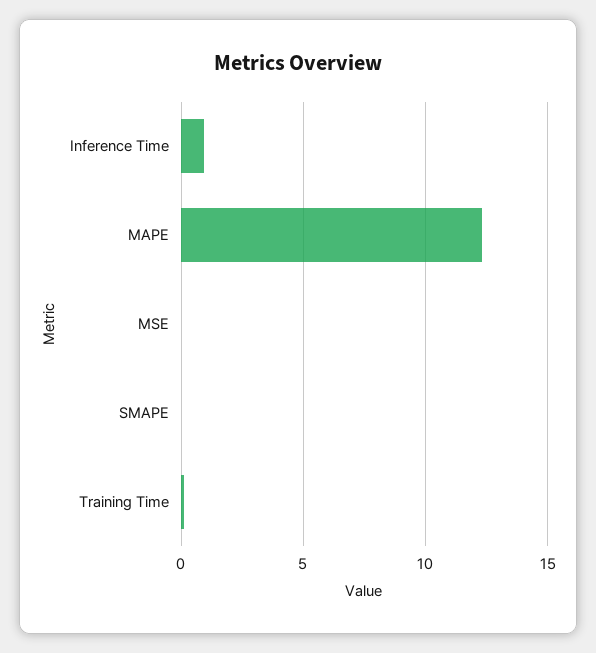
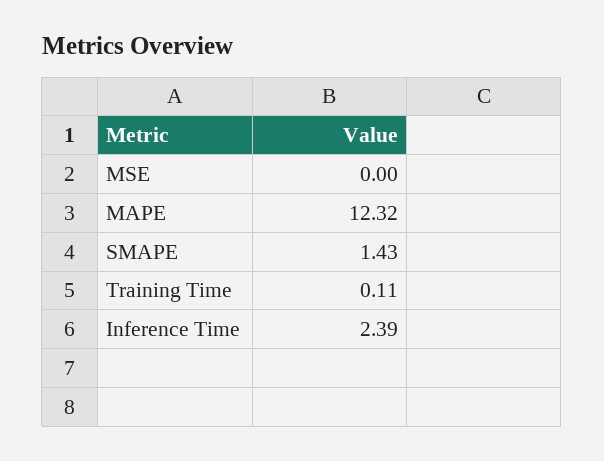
  {
-   "Inference Time": 1,
+   "Inference Time": 2.39,
    "MAPE": 12.32,
    "MSE": 0,
-   "SMAPE": 0,
+   "SMAPE": 1.43,
    "Training Time": 0.11
  }

